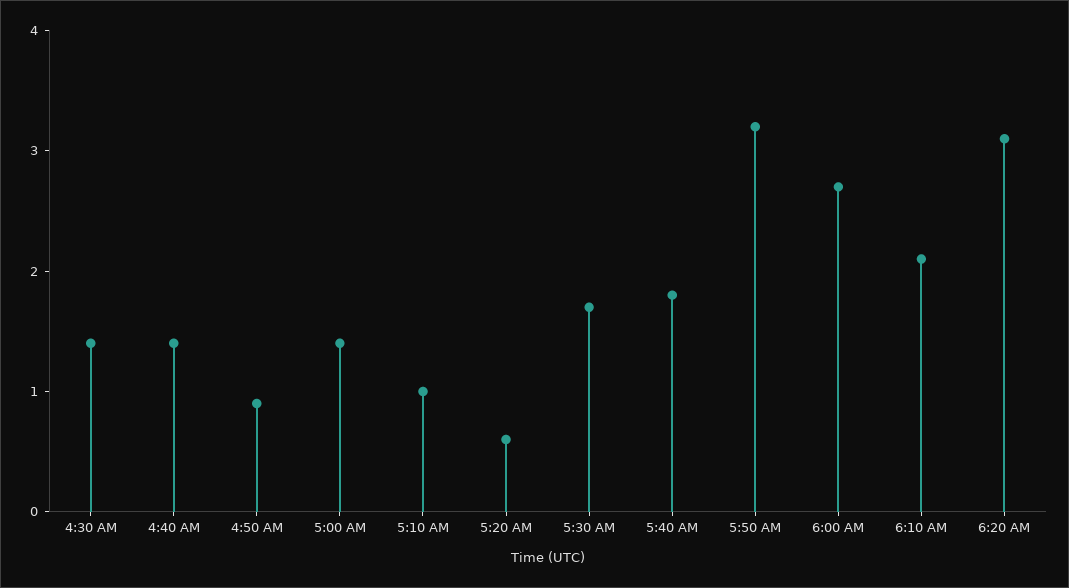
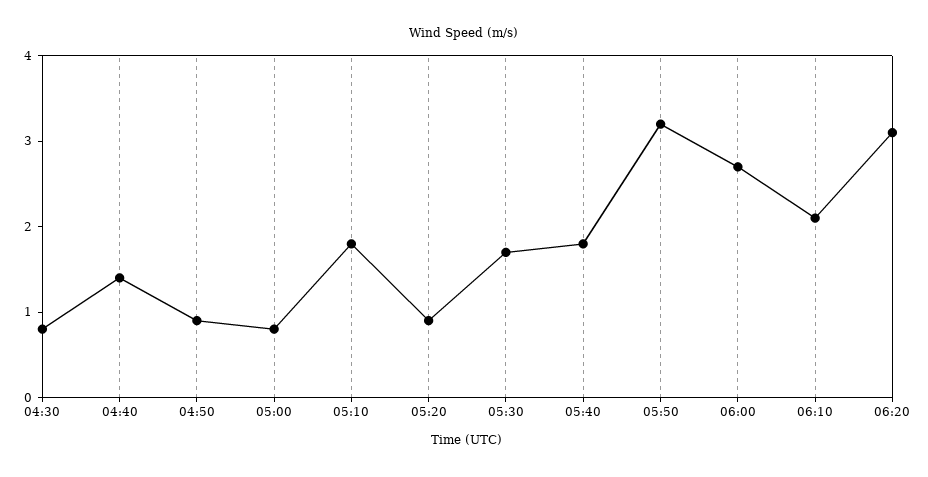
  {
-   "4:30 AM": 1.4,
+   "4:30 AM": 0.8,
    "4:40 AM": 1.4,
    "4:50 AM": 0.9,
-   "5:00 AM": 1.4,
+   "5:00 AM": 0.8,
-   "5:10 AM": 1,
+   "5:10 AM": 1.8,
-   "5:20 AM": 0.6,
+   "5:20 AM": 0.9,
    "5:30 AM": 1.7,
    "5:40 AM": 1.8,
    "5:50 AM": 3.2,
    "6:00 AM": 2.7,
    "6:10 AM": 2.1,
    "6:20 AM": 3.1
  }

